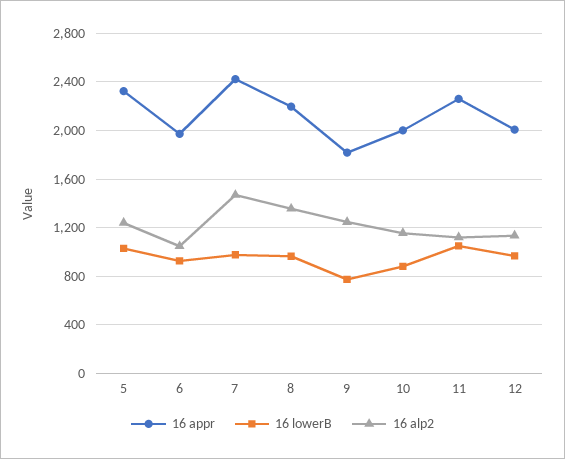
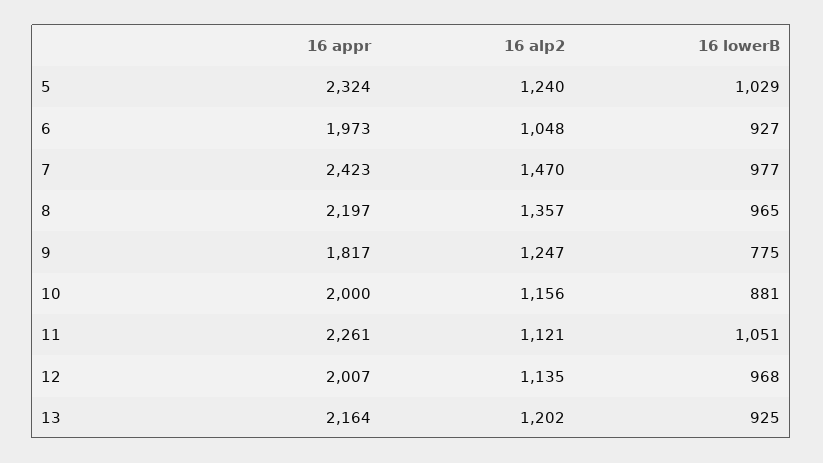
  {
    "16 appr": {
      "5": 2324,
      "6": 1973,
      "7": 2423,
      "8": 2197,
      "9": 1817,
      "10": 2000,
      "11": 2261,
-     "12": 2007
+     "12": 2007,
+     "13": 2164
    },
    "16 lowerB": {
      "5": 1029,
      "6": 927,
      "7": 977,
      "8": 965,
      "9": 775,
      "10": 881,
      "11": 1051,
-     "12": 968
+     "12": 968,
+     "13": 925
    },
    "16 alp2": {
      "5": 1240,
      "6": 1048,
      "7": 1470,
      "8": 1357,
      "9": 1247,
      "10": 1156,
      "11": 1121,
-     "12": 1135
+     "12": 1135,
+     "13": 1202
    }
  }

